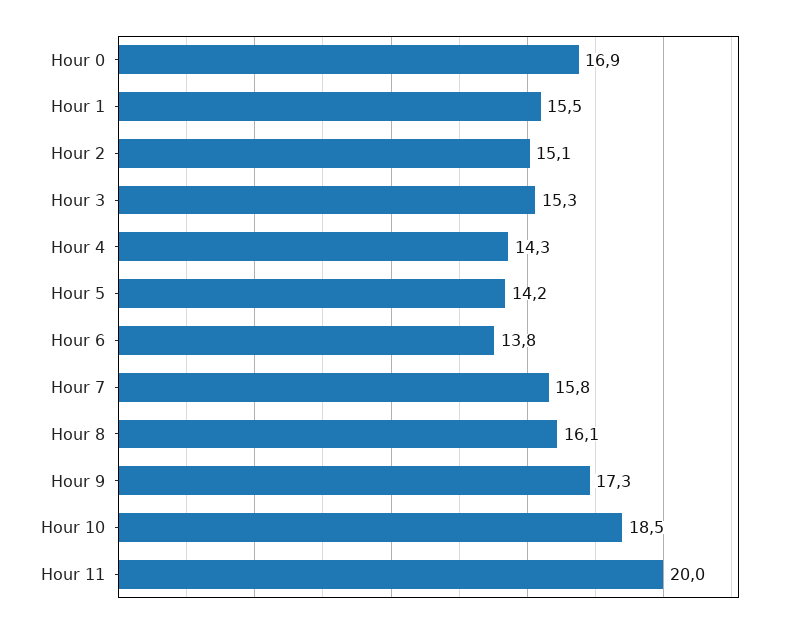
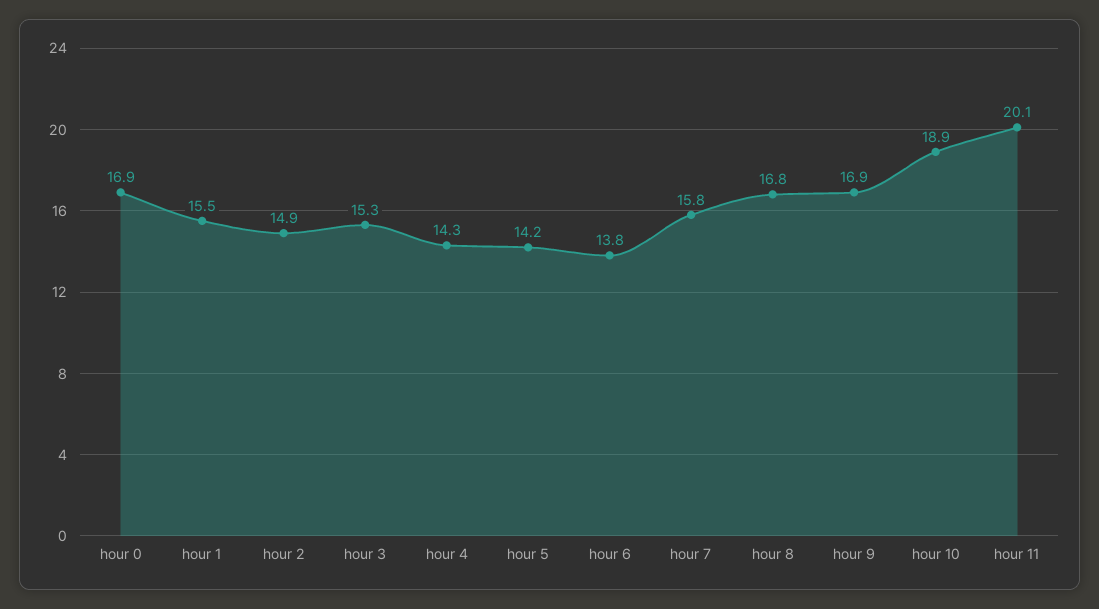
  {
    "Hour 0": 16.9,
    "Hour 1": 15.5,
-   "Hour 2": 15.1,
+   "Hour 2": 14.9,
    "Hour 3": 15.3,
    "Hour 4": 14.3,
    "Hour 5": 14.2,
    "Hour 6": 13.8,
    "Hour 7": 15.8,
-   "Hour 8": 16.1,
+   "Hour 8": 16.8,
-   "Hour 9": 17.3,
+   "Hour 9": 16.9,
-   "Hour 10": 18.5,
+   "Hour 10": 18.9,
-   "Hour 11": 20
+   "Hour 11": 20.1
  }

